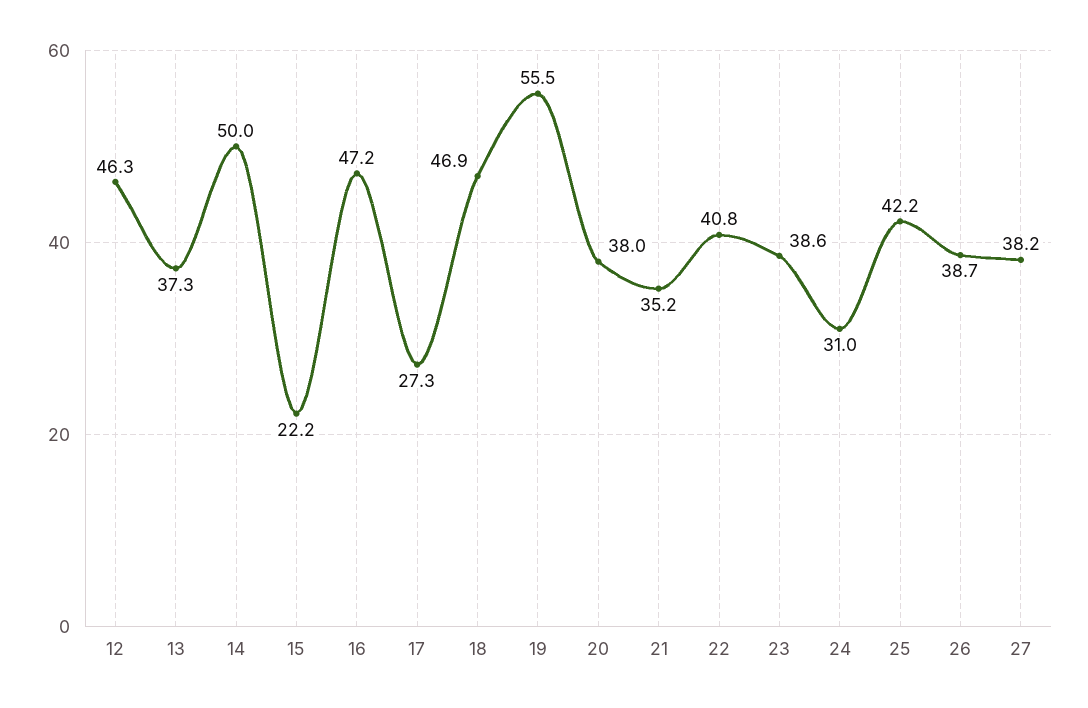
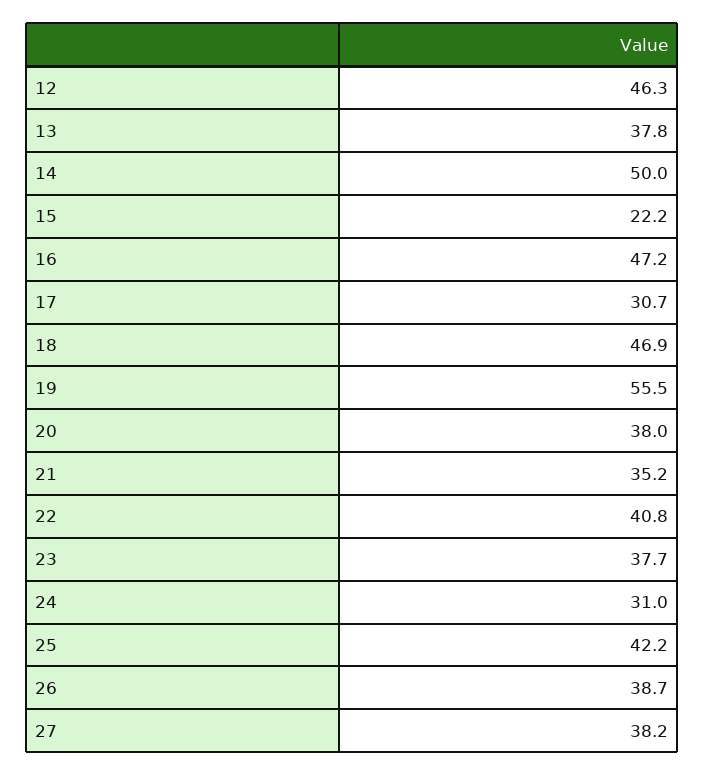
  {
    "12": 46.3,
-   "13": 37.3,
+   "13": 37.8,
    "14": 50,
    "15": 22.2,
    "16": 47.2,
-   "17": 27.3,
+   "17": 30.7,
    "18": 46.9,
    "19": 55.5,
    "20": 38,
    "21": 35.2,
    "22": 40.8,
-   "23": 38.6,
+   "23": 37.7,
    "24": 31,
    "25": 42.2,
    "26": 38.7,
    "27": 38.2
  }

